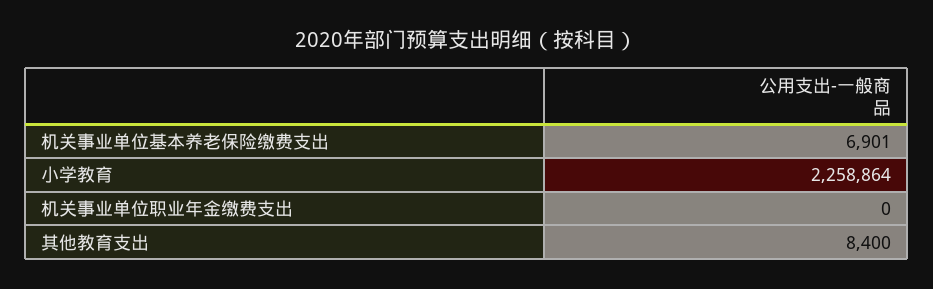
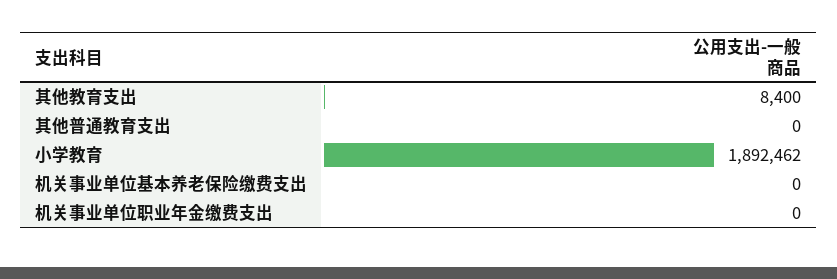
  {
-   "机关事业单位基本养老保险缴费支出": 6901,
+   "机关事业单位基本养老保险缴费支出": 0,
-   "小学教育": 2258864,
+   "小学教育": 1892462,
    "机关事业单位职业年金缴费支出": 0,
-   "其他教育支出": 8400
+   "其他教育支出": 8400,
+   "其他普通教育支出": 0
  }

